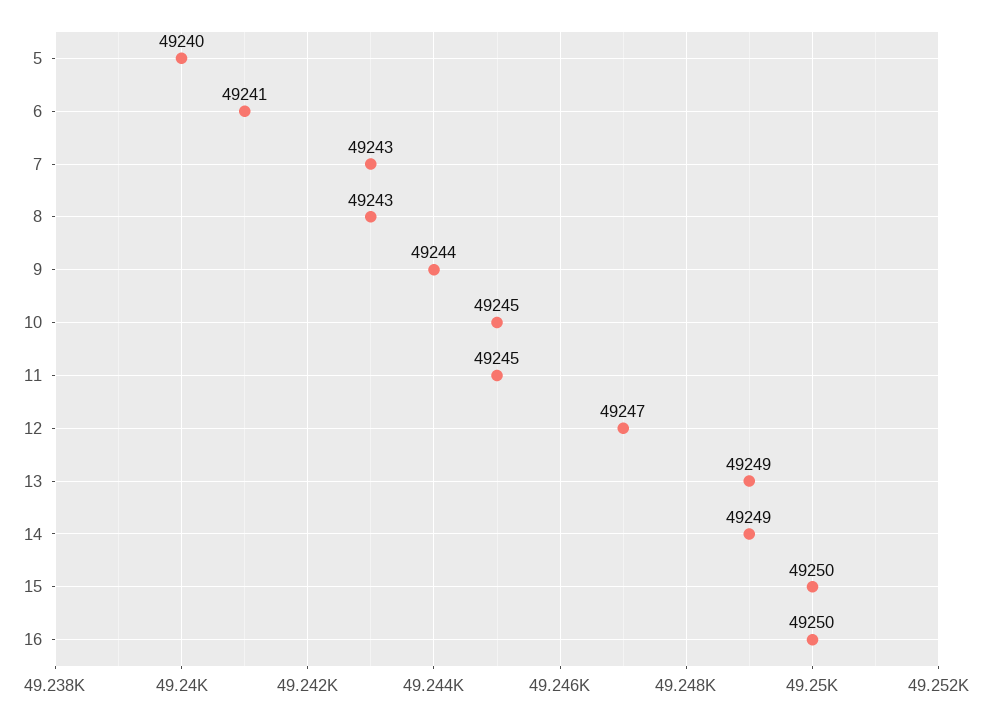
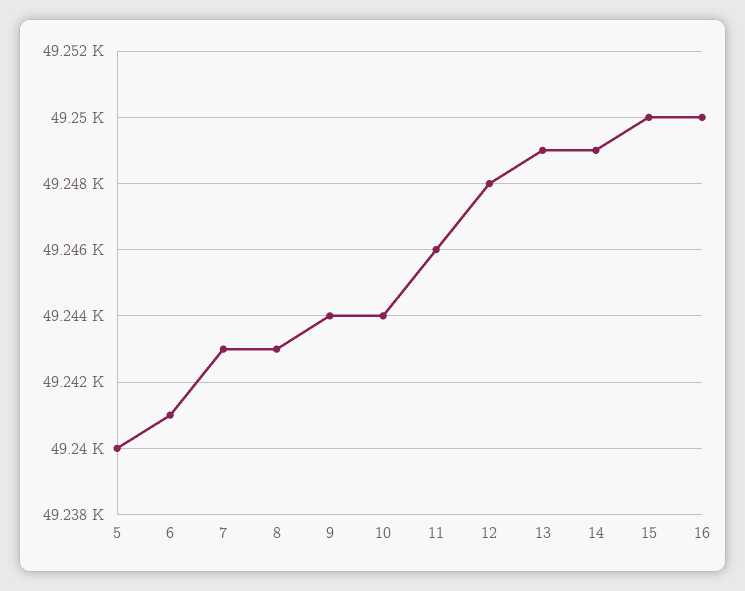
  {
    "5": 49240,
    "6": 49241,
    "7": 49243,
    "8": 49243,
    "9": 49244,
-   "10": 49245,
+   "10": 49244,
-   "11": 49245,
+   "11": 49246,
-   "12": 49247,
+   "12": 49248,
    "13": 49249,
    "14": 49249,
    "15": 49250,
    "16": 49250
  }

